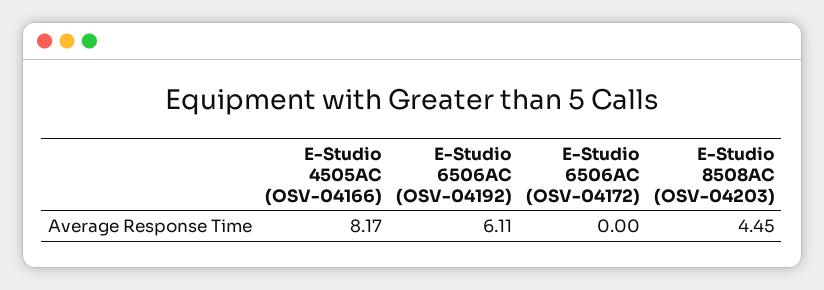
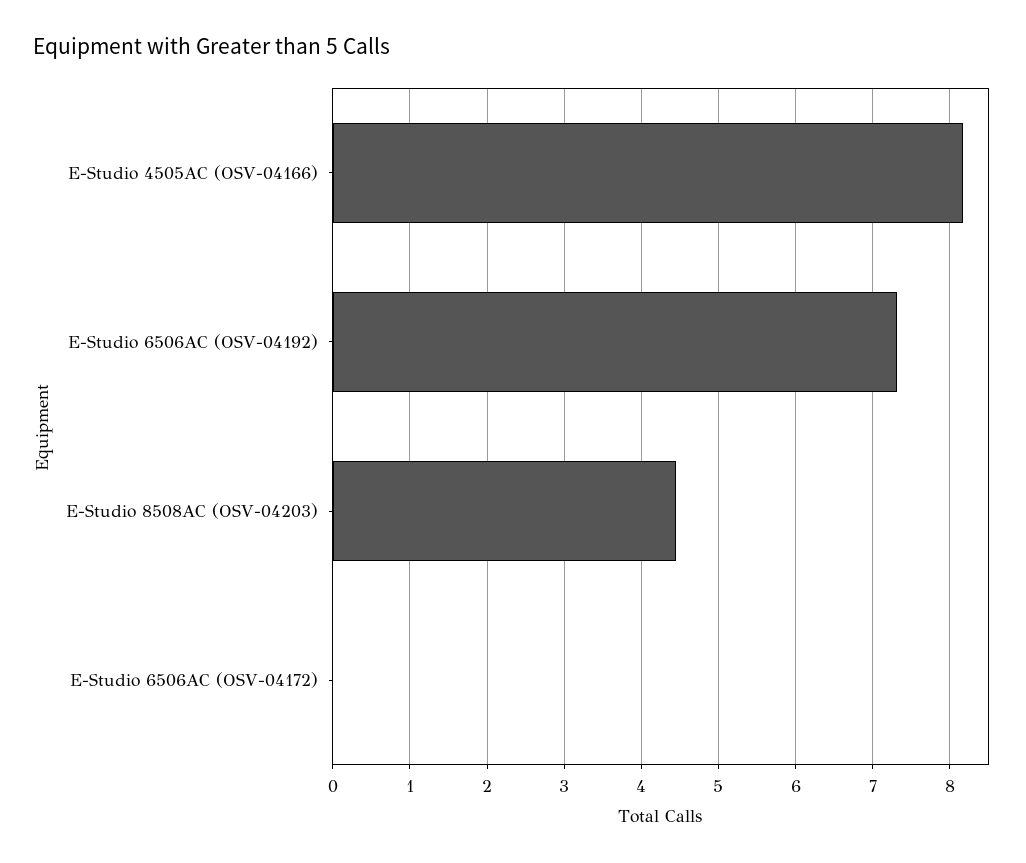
  {
    "E-Studio 4505AC (OSV-04166)": 8.17,
-   "E-Studio 6506AC (OSV-04192)": 6.11,
+   "E-Studio 6506AC (OSV-04192)": 7.3,
    "E-Studio 6506AC (OSV-04172)": 0,
    "E-Studio 8508AC (OSV-04203)": 4.45
  }

